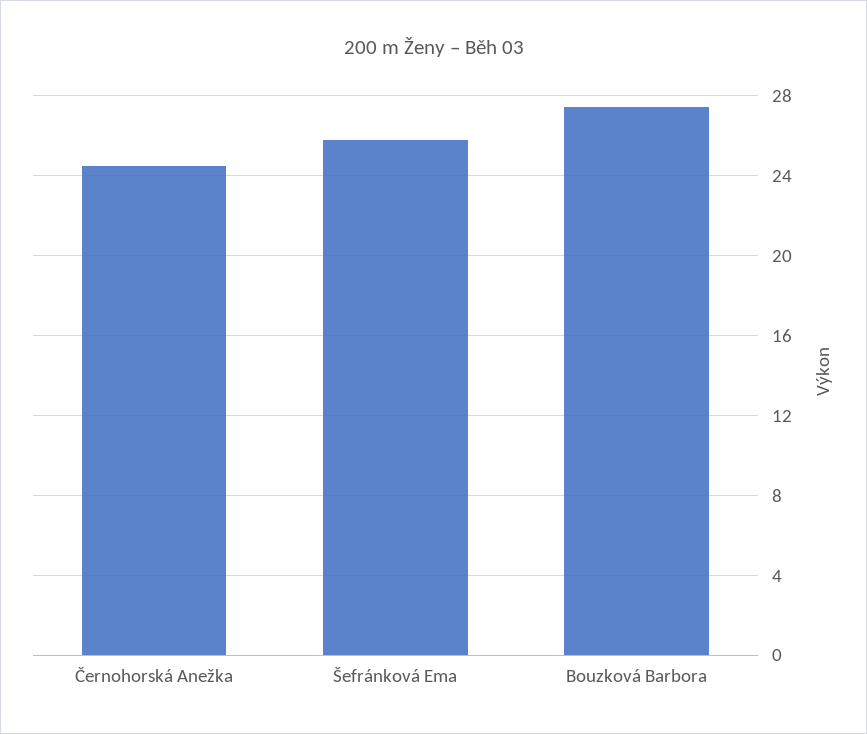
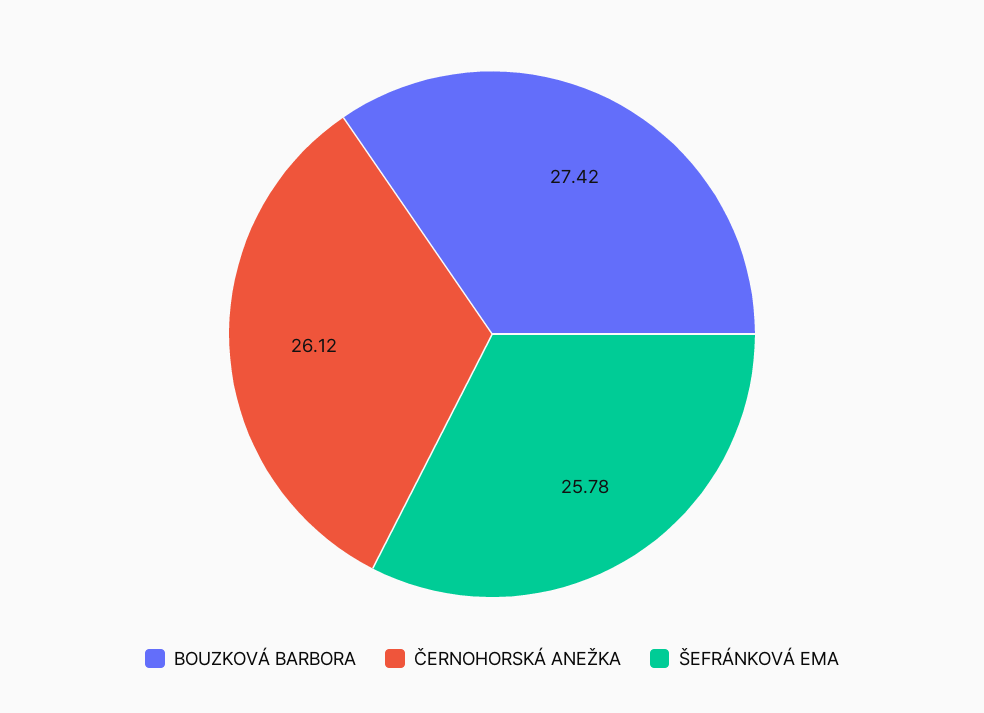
  {
-   "Černohorská Anežka": 24.5,
+   "Černohorská Anežka": 26.12,
    "Šefránková Ema": 25.78,
    "Bouzková Barbora": 27.42
  }

